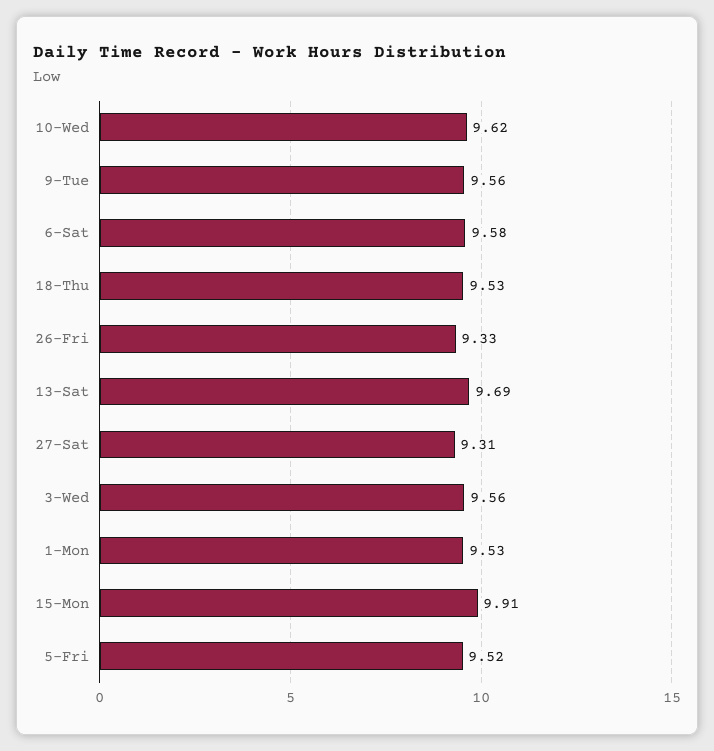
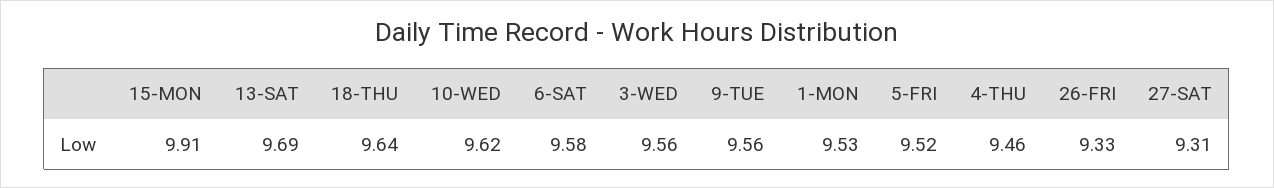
  {
    "10-Wed": 9.62,
    "9-Tue": 9.56,
    "6-Sat": 9.58,
-   "18-Thu": 9.53,
+   "18-Thu": 9.64,
    "26-Fri": 9.33,
    "13-Sat": 9.69,
    "27-Sat": 9.31,
    "3-Wed": 9.56,
    "1-Mon": 9.53,
    "15-Mon": 9.91,
-   "5-Fri": 9.52
+   "5-Fri": 9.52,
+   "4-THU": 9.46
  }

